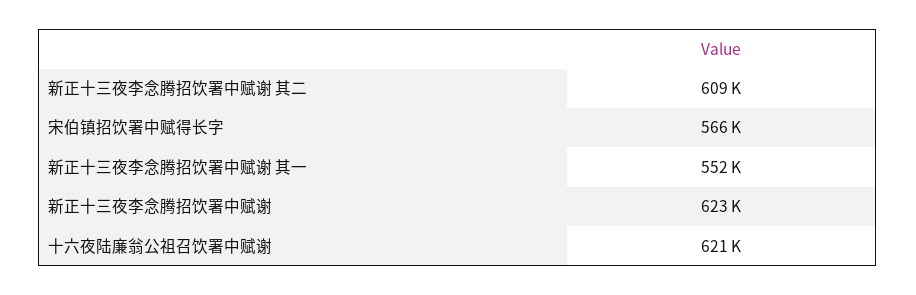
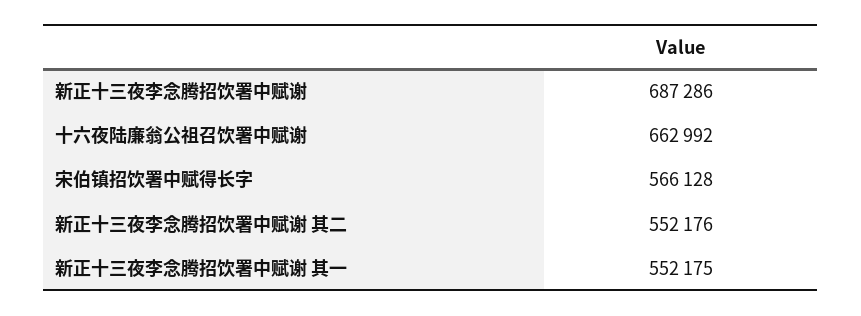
  {
-   "新正十三夜李念腾招饮署中赋谢 其二": 609000,
+   "新正十三夜李念腾招饮署中赋谢 其二": 552176,
    "宋伯镇招饮署中赋得长字": 566128,
    "新正十三夜李念腾招饮署中赋谢 其一": 552175,
-   "新正十三夜李念腾招饮署中赋谢": 623000,
+   "新正十三夜李念腾招饮署中赋谢": 687286,
-   "十六夜陆廉翁公祖召饮署中赋谢": 621000
+   "十六夜陆廉翁公祖召饮署中赋谢": 662992
  }

